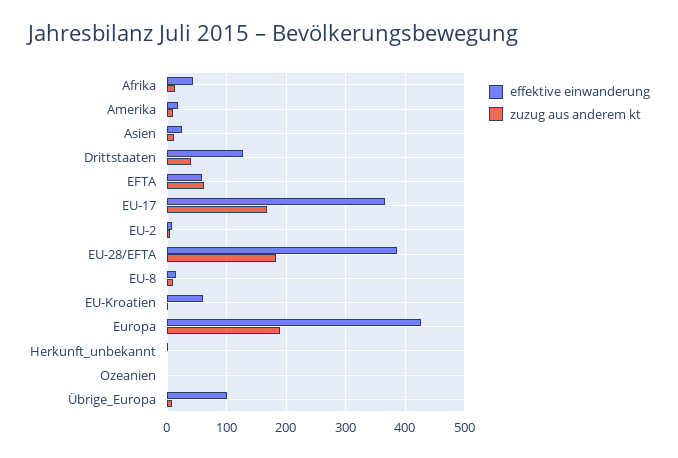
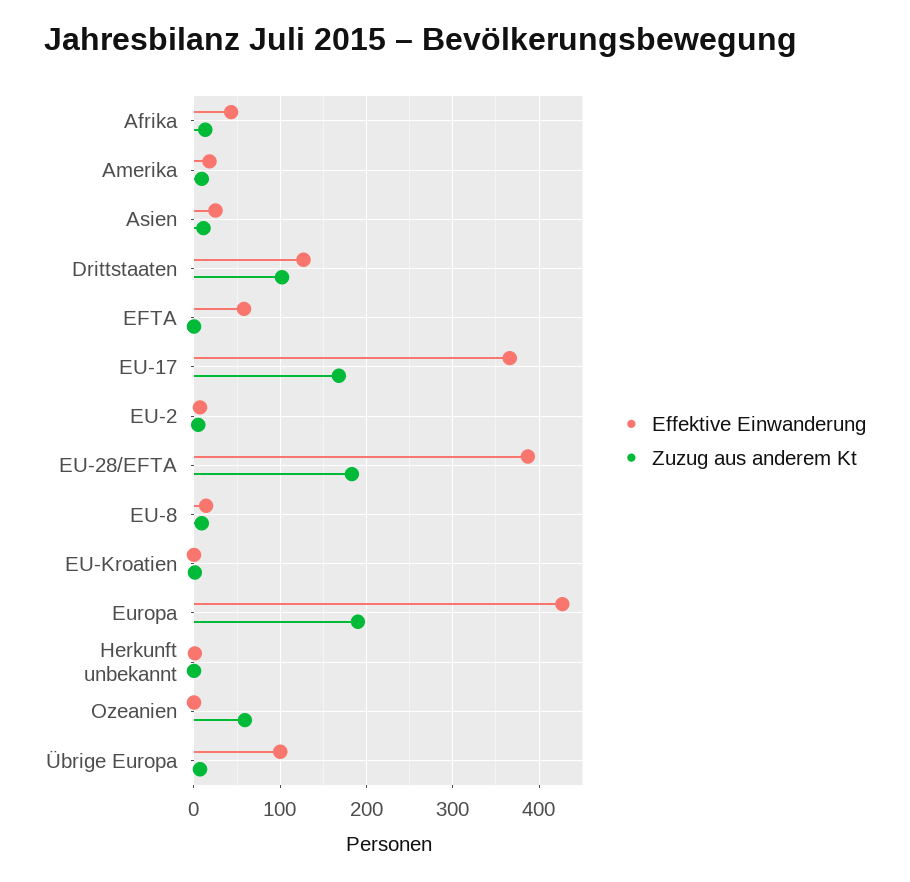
  {
    "effektive einwanderung": {
      "Afrika": 40,
      "Amerika": 20,
      "Asien": 30,
      "Drittstaaten": 130,
      "EFTA": 60,
      "EU-17": 370,
      "EU-2": 10,
      "EU-28/EFTA": 390,
      "EU-8": 10,
-     "EU-Kroatien": 60,
+     "EU-Kroatien": 0,
      "Europa": 430,
      "Herkunft_unbekannt": 0,
      "Ozeanien": 0,
      "Übrige_Europa": 100
    },
    "zuzug aus anderem kt": {
      "Afrika": 10,
      "Amerika": 10,
      "Asien": 10,
-     "Drittstaaten": 40,
+     "Drittstaaten": 100,
-     "EFTA": 60,
+     "EFTA": 0,
      "EU-17": 170,
      "EU-2": 10,
      "EU-28/EFTA": 180,
      "EU-8": 10,
      "EU-Kroatien": 0,
      "Europa": 190,
      "Herkunft_unbekannt": 0,
-     "Ozeanien": 0,
+     "Ozeanien": 60,
      "Übrige_Europa": 10
    }
  }

